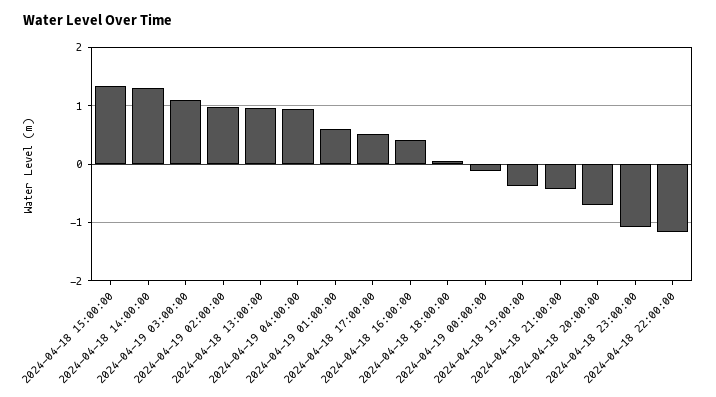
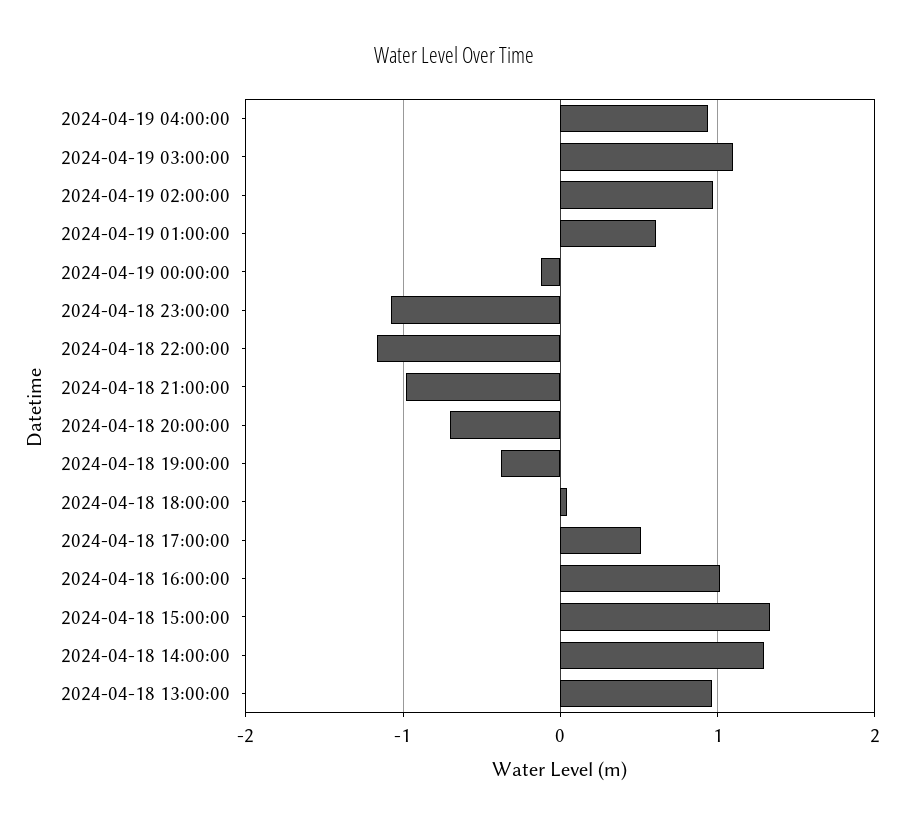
  {
    "2024-04-18 15:00:00": 1.3,
    "2024-04-18 14:00:00": 1.3,
    "2024-04-19 03:00:00": 1.1,
    "2024-04-19 02:00:00": 1,
    "2024-04-18 13:00:00": 1,
    "2024-04-19 04:00:00": 0.9,
    "2024-04-19 01:00:00": 0.6,
    "2024-04-18 17:00:00": 0.5,
-   "2024-04-18 16:00:00": 0.4,
+   "2024-04-18 16:00:00": 1,
    "2024-04-18 18:00:00": 0,
    "2024-04-19 00:00:00": -0.1,
    "2024-04-18 19:00:00": -0.4,
-   "2024-04-18 21:00:00": -0.4,
+   "2024-04-18 21:00:00": -1,
    "2024-04-18 20:00:00": -0.7,
    "2024-04-18 23:00:00": -1.1,
    "2024-04-18 22:00:00": -1.2
  }

